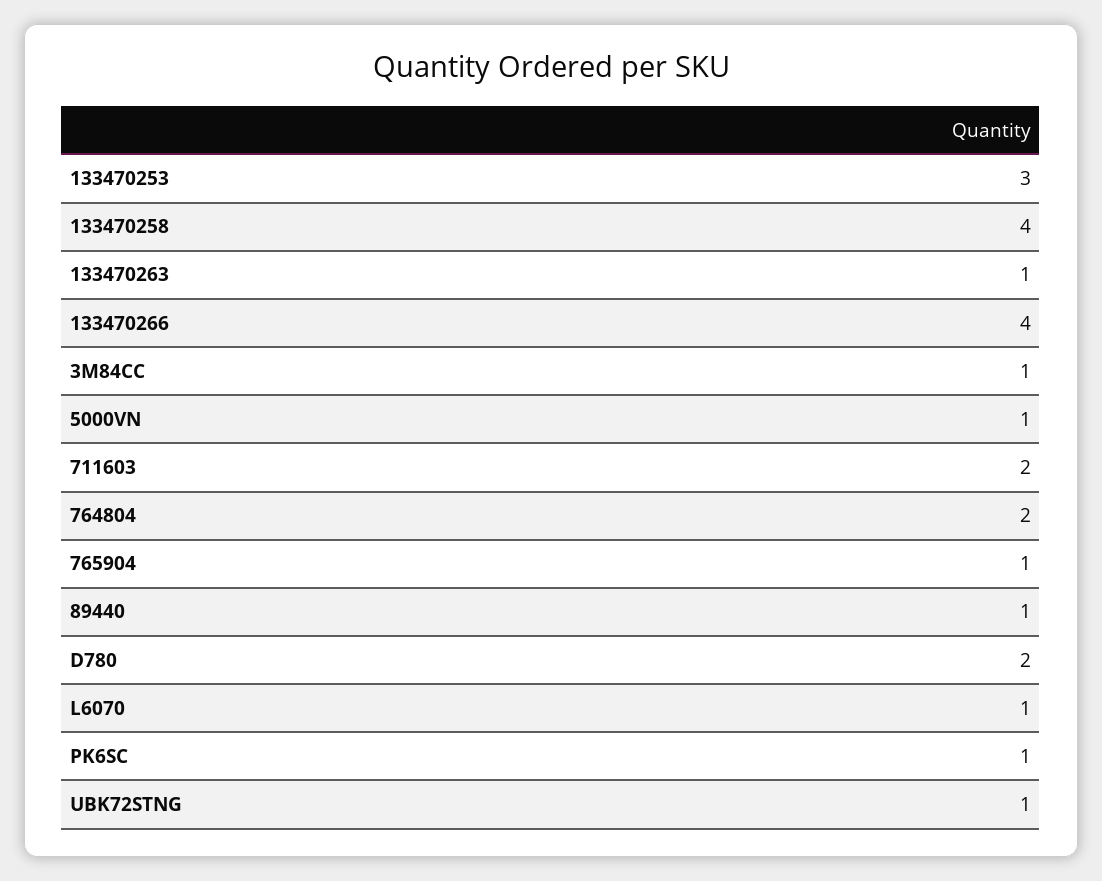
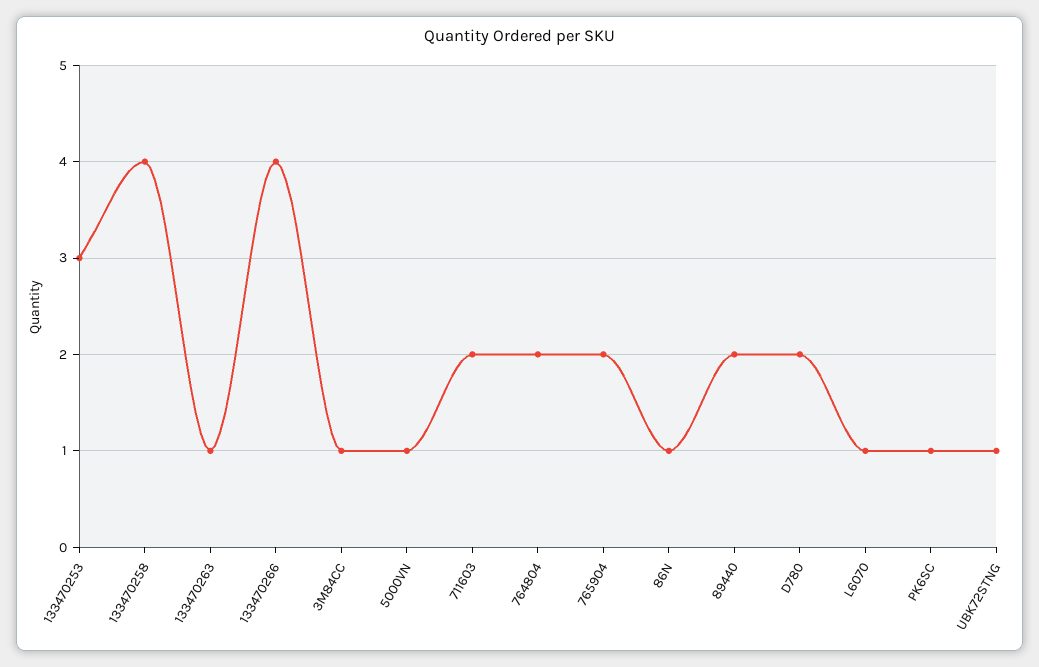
  {
    "133470253": 3,
    "133470258": 4,
    "133470263": 1,
    "133470266": 4,
    "3M84CC": 1,
    "5000VN": 1,
    "711603": 2,
    "764804": 2,
-   "765904": 1,
+   "765904": 2,
-   "89440": 1,
+   "89440": 2,
    "D780": 2,
    "L6070": 1,
    "PK6SC": 1,
-   "UBK72STNG": 1
+   "UBK72STNG": 1,
+   "86N": 1
  }

